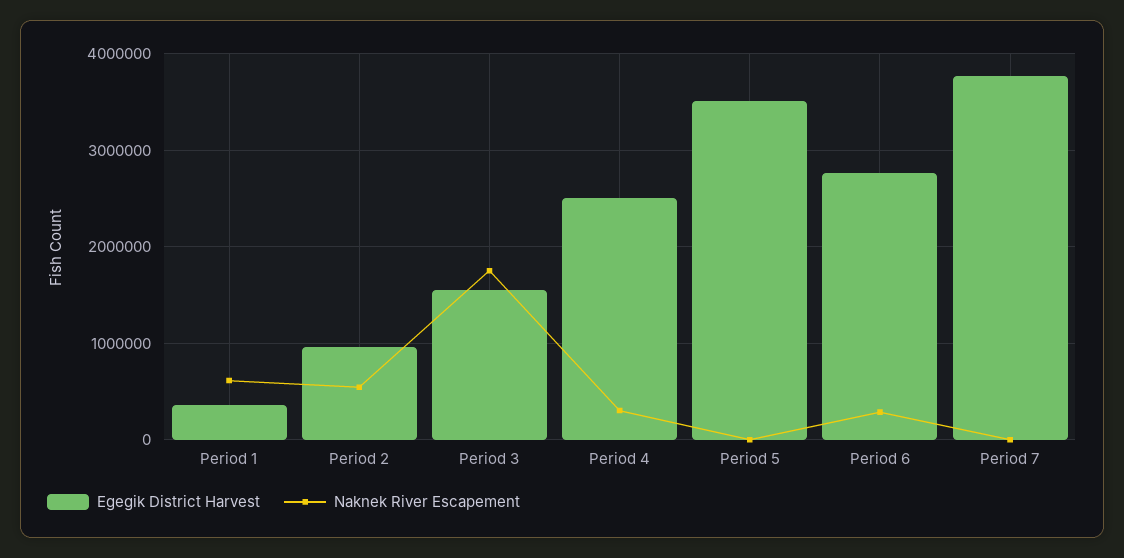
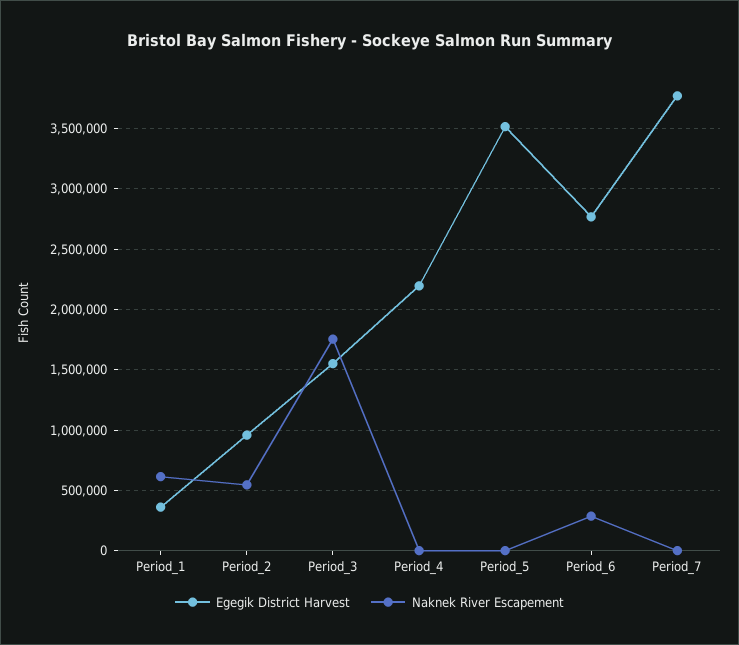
  {
    "Egegik District Harvest": {
      "Period 1": 350000,
      "Period 2": 950000,
      "Period 3": 1550000,
-     "Period 4": 2500000,
+     "Period 4": 2200000,
      "Period 5": 3500000,
      "Period 6": 2750000,
      "Period 7": 3750000
    },
    "Naknek River Escapement": {
      "Period 1": 600000,
      "Period 2": 550000,
      "Period 3": 1750000,
-     "Period 4": 300000,
+     "Period 4": 0,
      "Period 5": 0,
      "Period 6": 300000,
      "Period 7": 0
    }
  }

